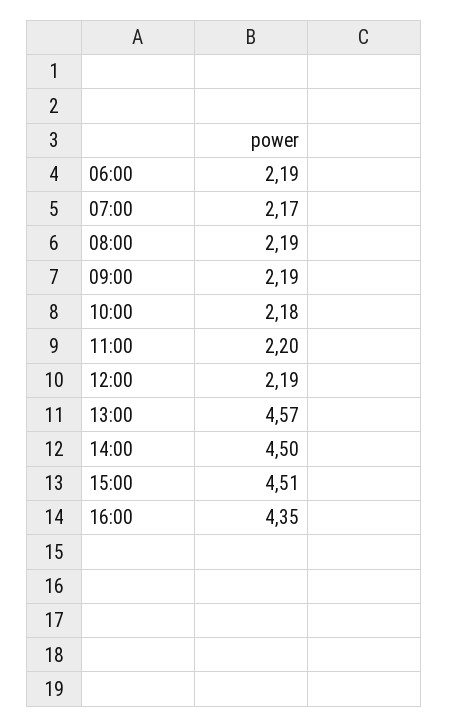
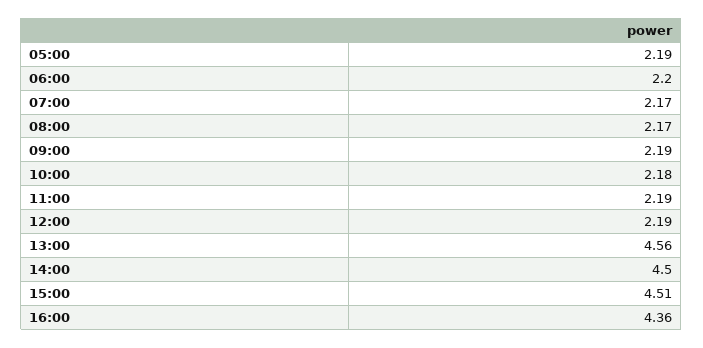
  {
-   "06:00": 2.19,
+   "06:00": 2.2,
    "07:00": 2.17,
-   "08:00": 2.19,
+   "08:00": 2.17,
    "09:00": 2.19,
    "10:00": 2.18,
-   "11:00": 2.2,
+   "11:00": 2.19,
    "12:00": 2.19,
-   "13:00": 4.57,
+   "13:00": 4.56,
    "14:00": 4.5,
    "15:00": 4.51,
-   "16:00": 4.35
+   "16:00": 4.36,
+   "05:00": 2.19
  }

